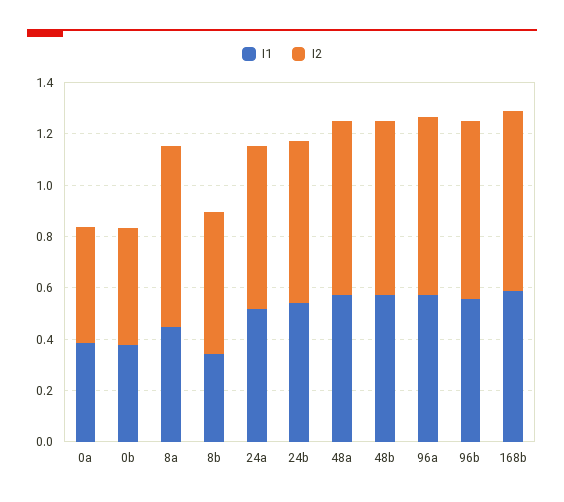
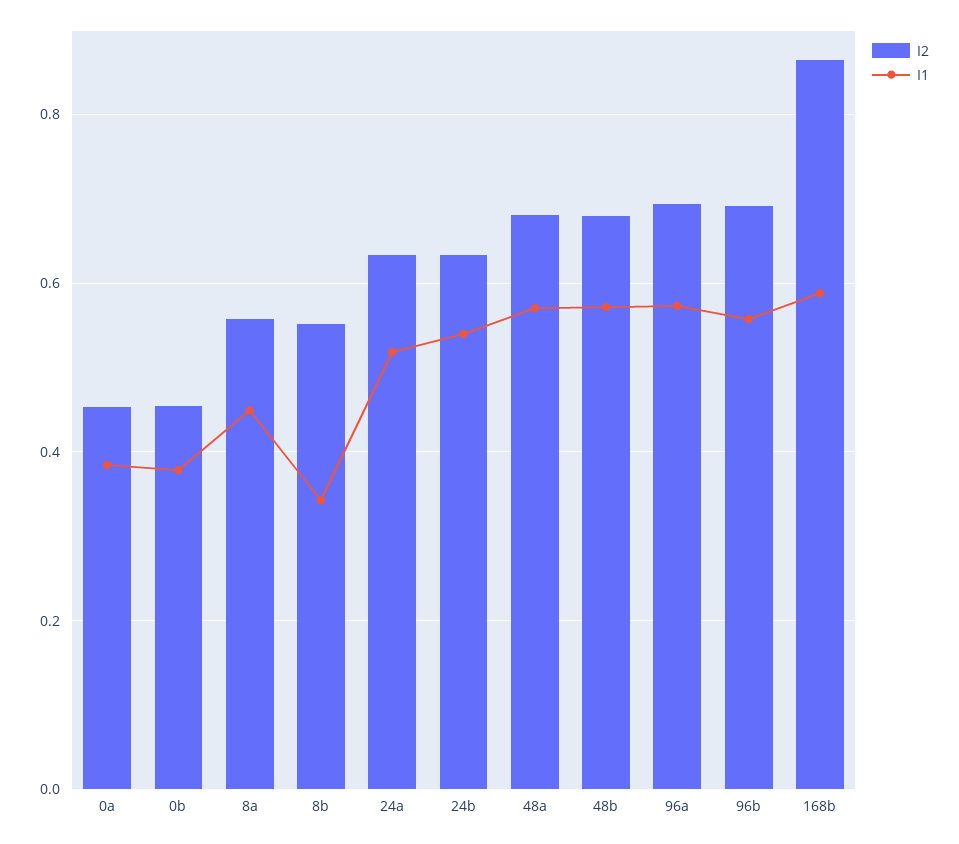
  {
    "I1": {
      "0a": 0.38,
      "0b": 0.38,
      "8a": 0.44,
      "8b": 0.34,
      "24a": 0.52,
      "24b": 0.54,
      "48a": 0.58,
      "48b": 0.58,
      "96a": 0.58,
      "96b": 0.56,
      "168b": 0.58
    },
    "I2": {
      "0a": 0.46,
      "0b": 0.46,
-     "8a": 0.7,
+     "8a": 0.56,
      "8b": 0.56,
      "24a": 0.64,
      "24b": 0.64,
      "48a": 0.68,
      "48b": 0.68,
      "96a": 0.7,
      "96b": 0.7,
-     "168b": 0.7
+     "168b": 0.86
    }
  }

